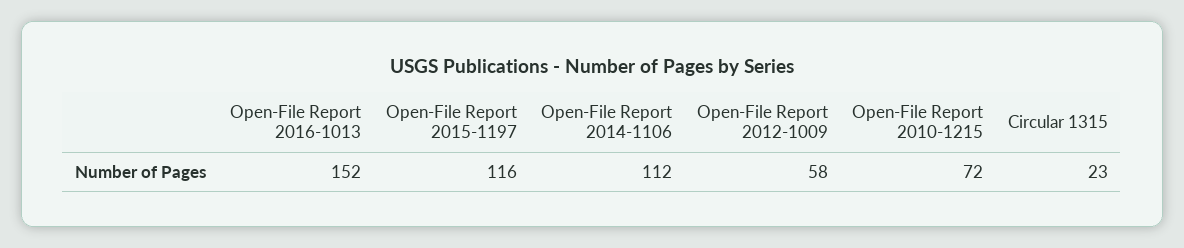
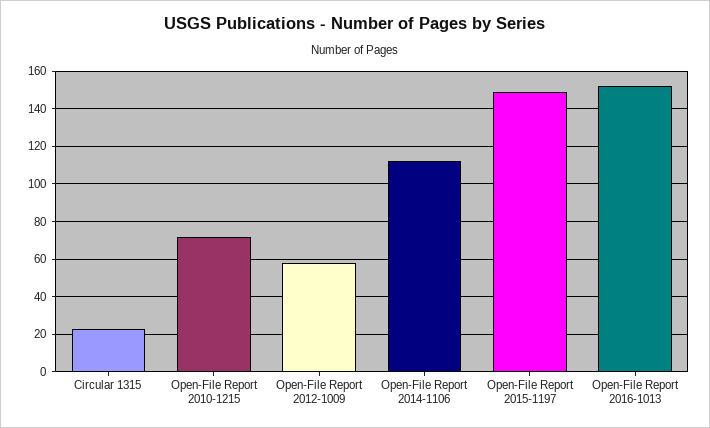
  {
    "Open-File Report 2016-1013": 152,
-   "Open-File Report 2015-1197": 116,
+   "Open-File Report 2015-1197": 150,
    "Open-File Report 2014-1106": 112,
    "Open-File Report 2012-1009": 58,
    "Open-File Report 2010-1215": 72,
    "Circular 1315": 23
  }

